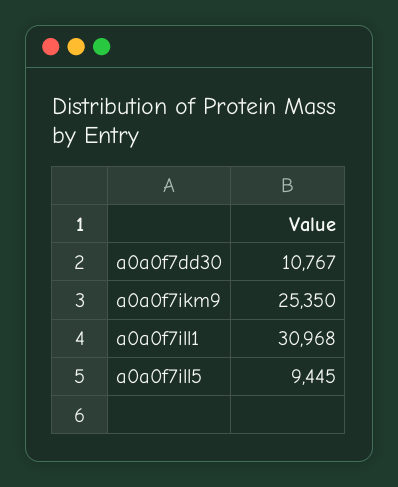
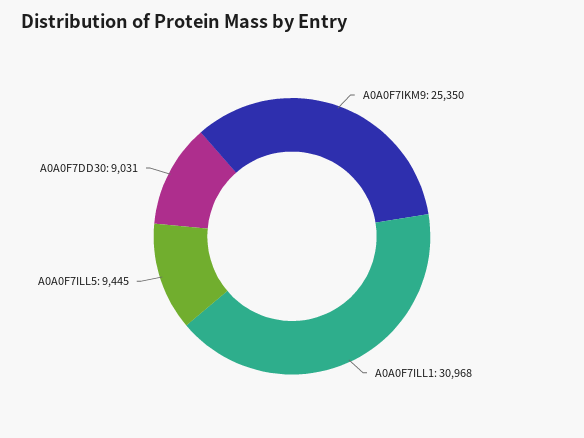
  {
-   "a0a0f7dd30": 10767,
+   "a0a0f7dd30": 9031,
    "a0a0f7ikm9": 25350,
    "a0a0f7ill1": 30968,
    "a0a0f7ill5": 9445
  }

